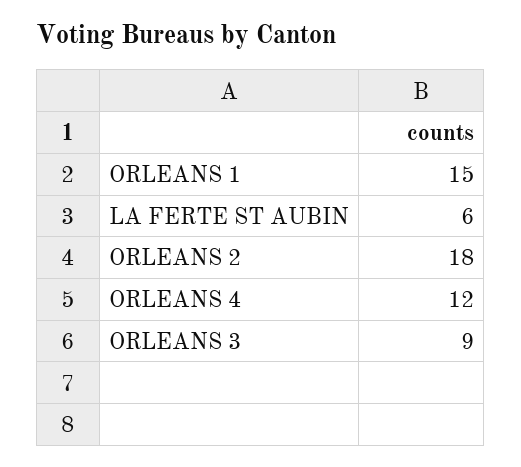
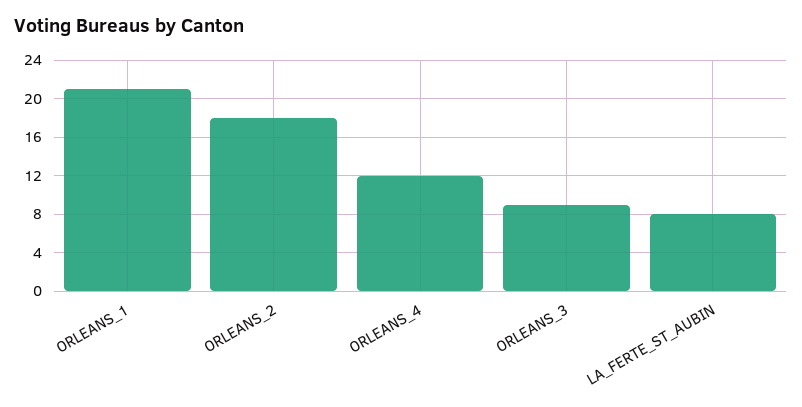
  {
-   "ORLEANS 1": 15,
+   "ORLEANS 1": 21,
-   "LA FERTE ST AUBIN": 6,
+   "LA FERTE ST AUBIN": 8,
    "ORLEANS 2": 18,
    "ORLEANS 4": 12,
    "ORLEANS 3": 9
  }

